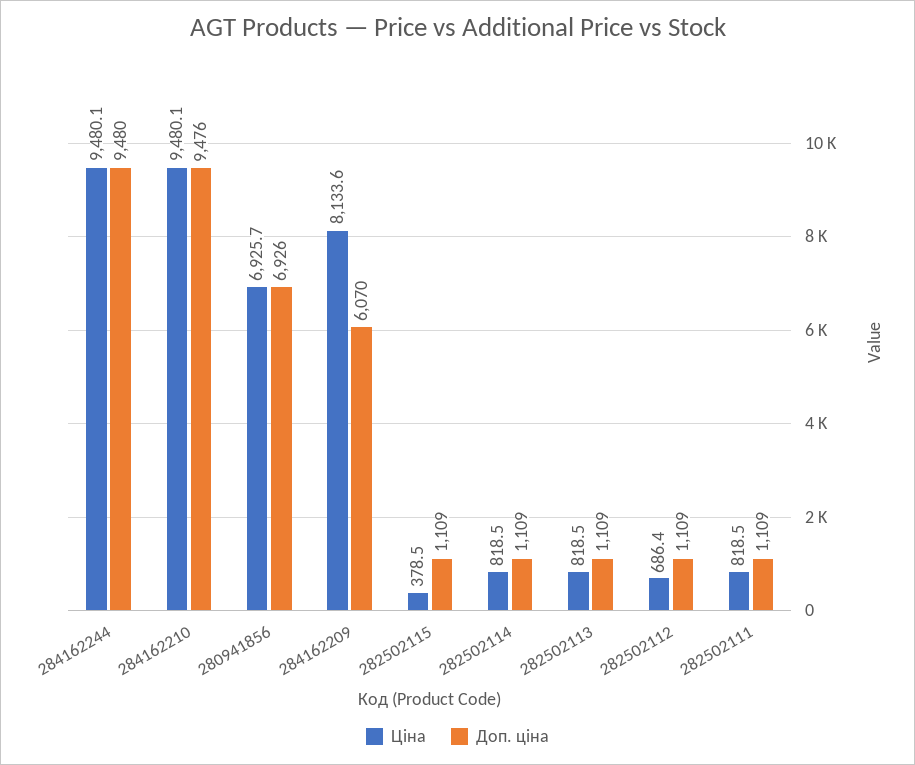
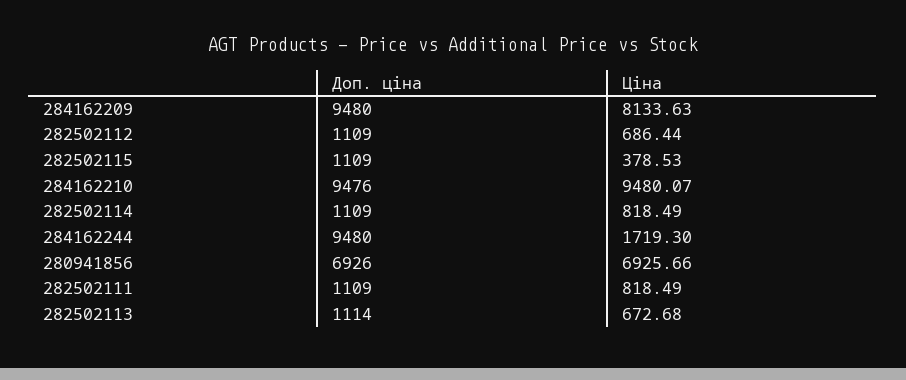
  {
    "Ціна": {
-     "284162244": 9480.1,
+     "284162244": 1719.3,
      "284162210": 9480.07,
      "280941856": 6925.66,
      "284162209": 8133.63,
      "282502115": 378.53,
      "282502114": 818.49,
-     "282502113": 818.5,
+     "282502113": 672.68,
      "282502112": 686.44,
      "282502111": 818.49
    },
    "Доп. ціна": {
      "284162244": 9480,
      "284162210": 9476,
      "280941856": 6926,
-     "284162209": 6070,
+     "284162209": 9480,
      "282502115": 1109,
      "282502114": 1109,
-     "282502113": 1109,
+     "282502113": 1114,
      "282502112": 1109,
      "282502111": 1109
    }
  }

